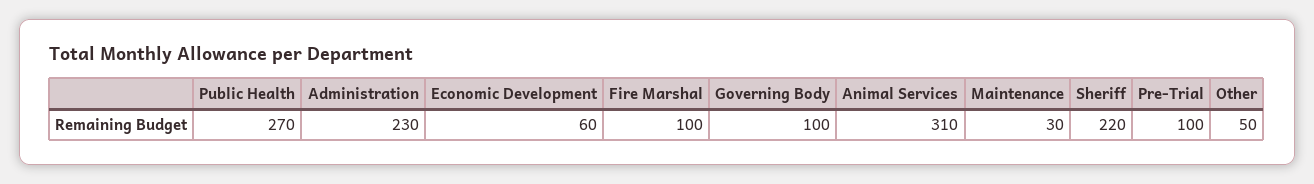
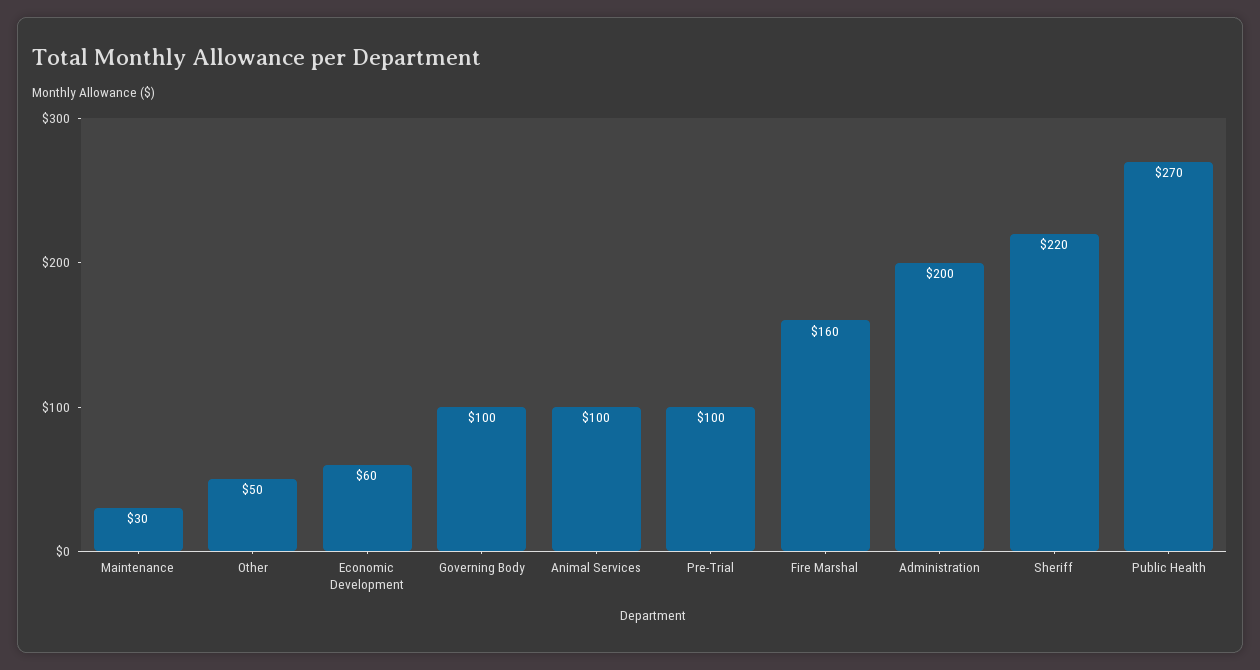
  {
    "Public Health": 270,
-   "Administration": 230,
+   "Administration": 200,
    "Economic Development": 60,
-   "Fire Marshal": 100,
+   "Fire Marshal": 160,
    "Governing Body": 100,
-   "Animal Services": 310,
+   "Animal Services": 100,
    "Maintenance": 30,
    "Sheriff": 220,
    "Pre-Trial": 100,
    "Other": 50
  }

